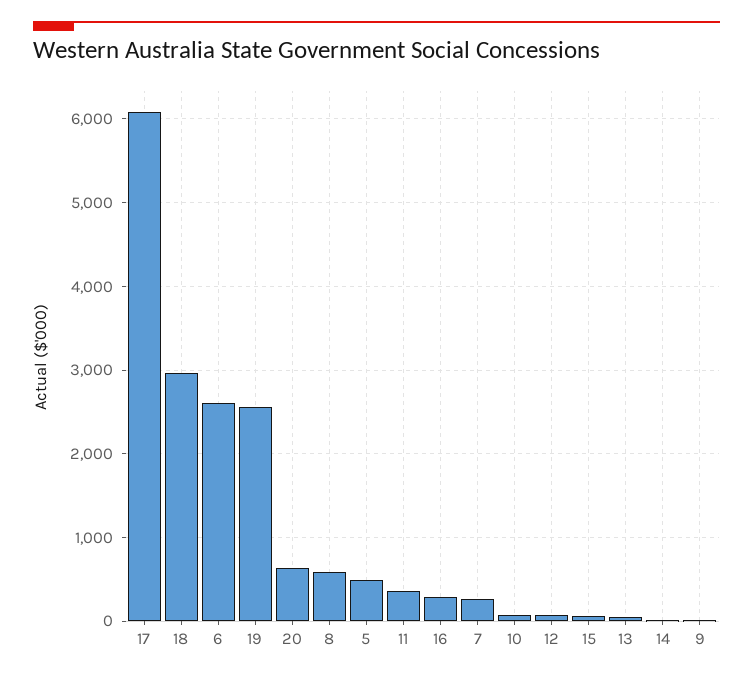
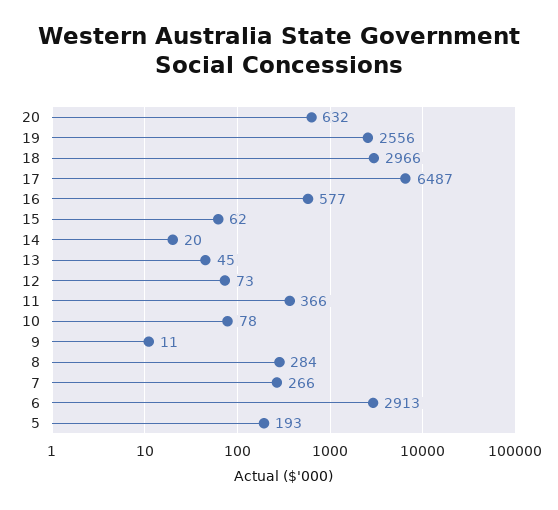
  {
-   "17": 6100,
+   "17": 6487,
    "18": 2966,
-   "6": 2600,
+   "6": 2913,
    "19": 2556,
    "20": 632,
-   "8": 600,
+   "8": 284,
-   "5": 500,
+   "5": 193,
    "11": 366,
-   "16": 300,
+   "16": 577,
    "7": 266,
    "10": 78,
    "12": 73,
    "15": 62,
    "13": 45,
    "14": 20,
    "9": 11
  }

